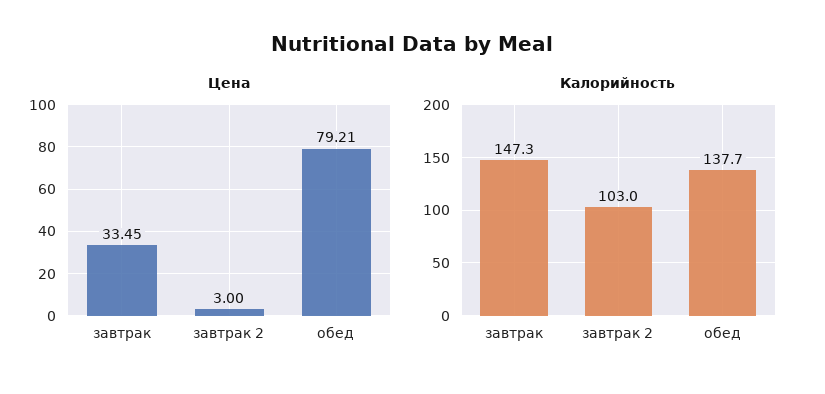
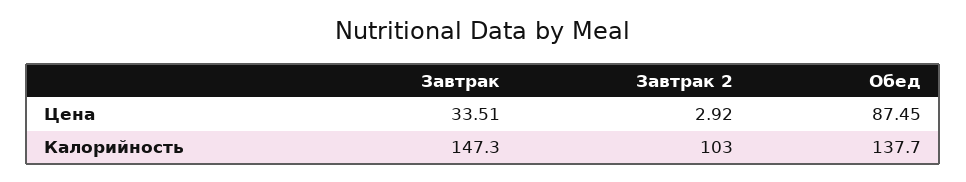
  {
    "Цена": {
-     "завтрак": 33.45,
+     "завтрак": 33.51,
-     "завтрак 2": 3,
+     "завтрак 2": 2.92,
-     "обед": 79.21
+     "обед": 87.45
    },
    "Калорийность": {
      "завтрак": 147.3,
      "завтрак 2": 103,
      "обед": 137.7
    }
  }

